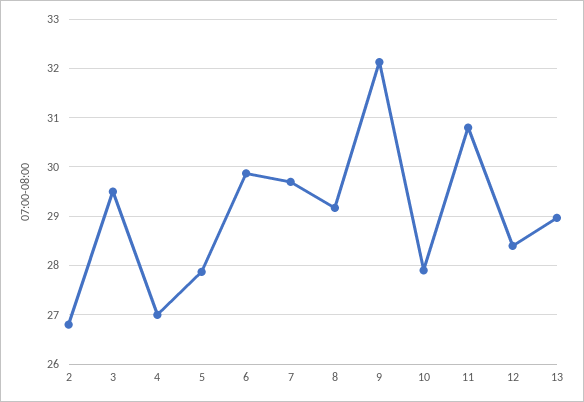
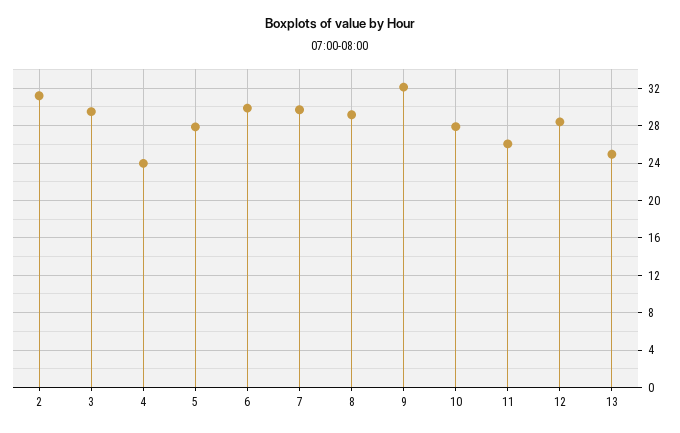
  {
-   "2": 26.8,
+   "2": 31,
    "3": 29.6,
-   "4": 27,
+   "4": 24,
    "5": 27.8,
    "6": 29.8,
    "7": 29.8,
    "8": 29.2,
    "9": 32.2,
    "10": 28,
-   "11": 30.8,
+   "11": 26,
    "12": 28.4,
-   "13": 29
+   "13": 25
  }

